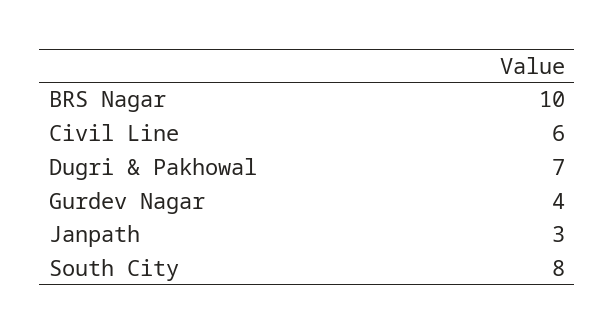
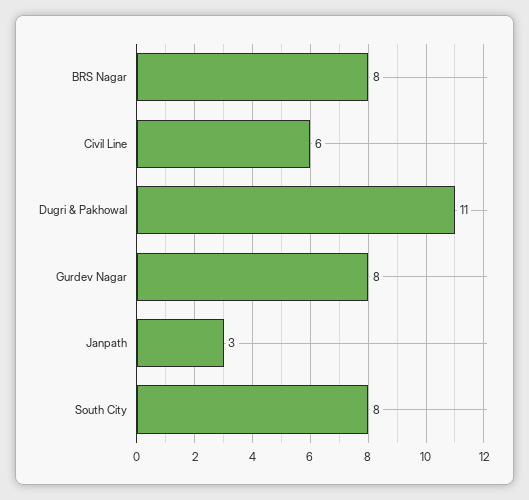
  {
-   "BRS Nagar": 10,
+   "BRS Nagar": 8,
    "Civil Line": 6,
-   "Dugri & Pakhowal": 7,
+   "Dugri & Pakhowal": 11,
-   "Gurdev Nagar": 4,
+   "Gurdev Nagar": 8,
    "Janpath": 3,
    "South City": 8
  }

